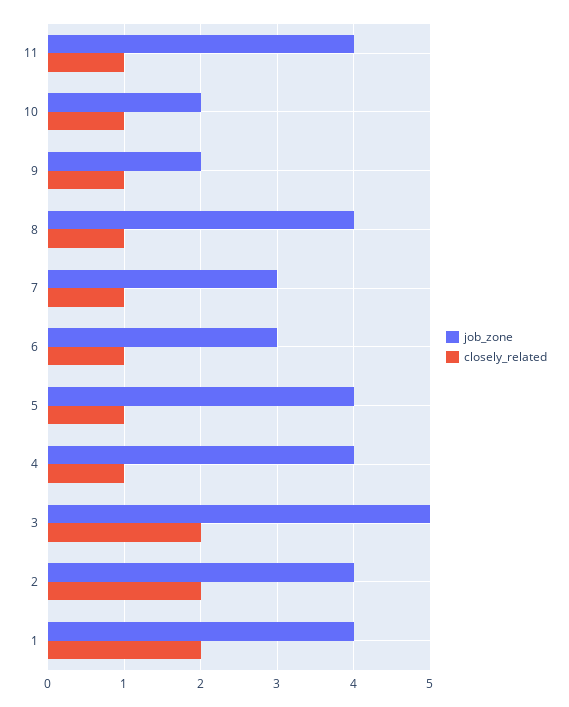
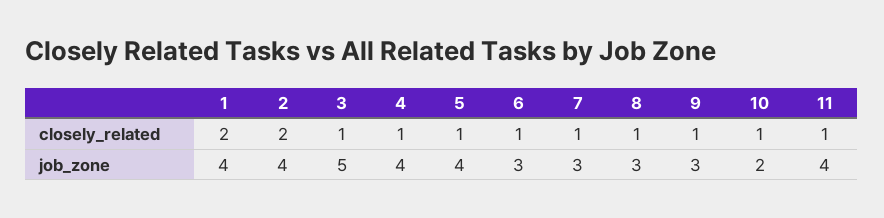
  {
    "job_zone": {
      "11": 4,
      "10": 2,
-     "9": 2,
+     "9": 3,
-     "8": 4,
+     "8": 3,
      "7": 3,
      "6": 3,
      "5": 4,
      "4": 4,
      "3": 5,
      "2": 4,
      "1": 4
    },
    "closely_related": {
      "11": 1,
      "10": 1,
      "9": 1,
      "8": 1,
      "7": 1,
      "6": 1,
      "5": 1,
      "4": 1,
-     "3": 2,
+     "3": 1,
      "2": 2,
      "1": 2
    }
  }

